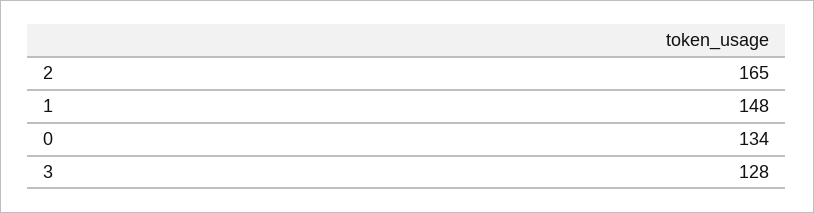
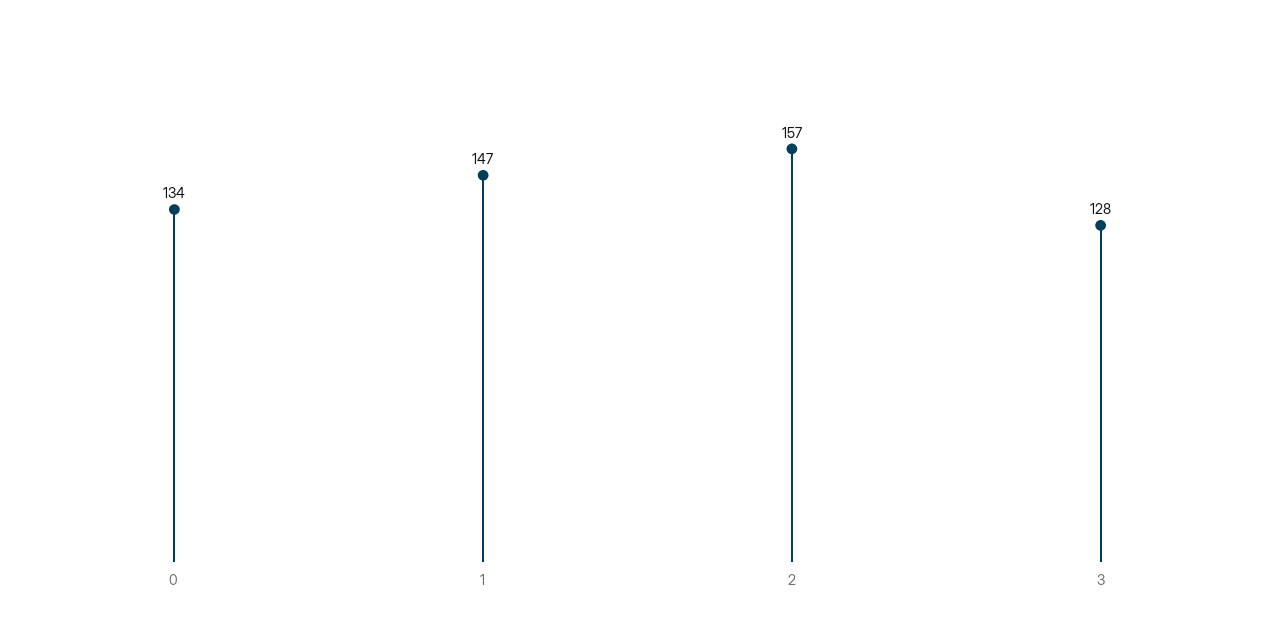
  {
-   "2": 165,
+   "2": 157,
-   "1": 148,
+   "1": 147,
    "0": 134,
    "3": 128
  }

